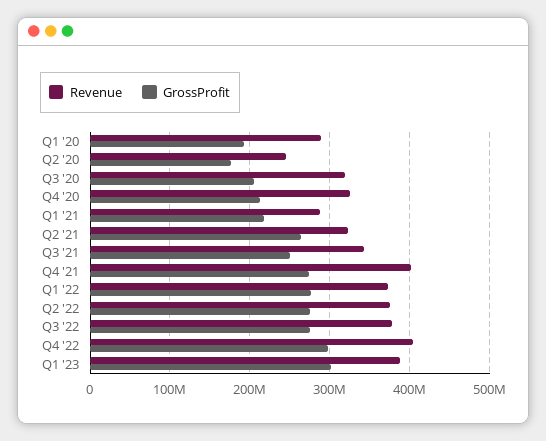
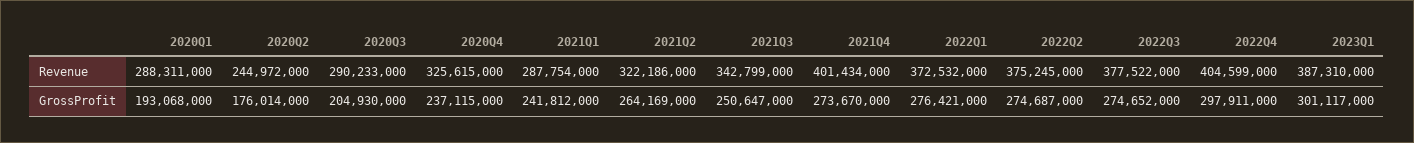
  {
    "Revenue": {
      "Q1 '20": 288311000,
      "Q2 '20": 244972000,
-     "Q3 '20": 320000000,
+     "Q3 '20": 290233000,
      "Q4 '20": 325615000,
      "Q1 '21": 287754000,
      "Q2 '21": 322186000,
      "Q3 '21": 342799000,
      "Q4 '21": 401434000,
      "Q1 '22": 372532000,
      "Q2 '22": 375245000,
      "Q3 '22": 377522000,
      "Q4 '22": 404599000,
      "Q1 '23": 387310000
    },
    "GrossProfit": {
      "Q1 '20": 193068000,
      "Q2 '20": 176014000,
      "Q3 '20": 204930000,
-     "Q4 '20": 210000000,
+     "Q4 '20": 237115000,
-     "Q1 '21": 220000000,
+     "Q1 '21": 241812000,
      "Q2 '21": 264169000,
      "Q3 '21": 250647000,
      "Q4 '21": 273670000,
      "Q1 '22": 276421000,
      "Q2 '22": 274687000,
      "Q3 '22": 274652000,
      "Q4 '22": 297911000,
      "Q1 '23": 301117000
    }
  }

